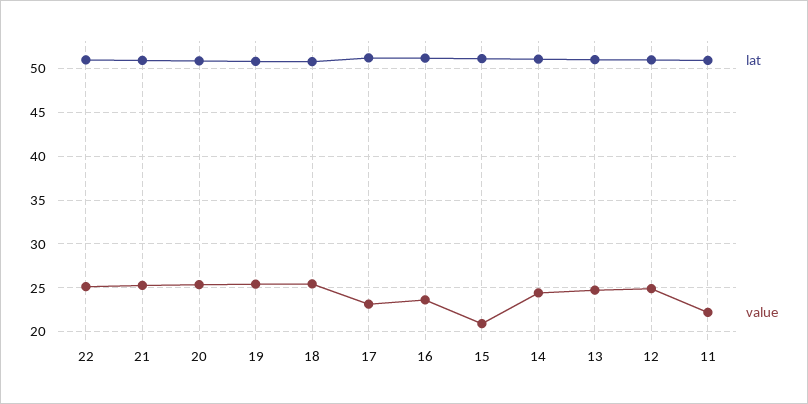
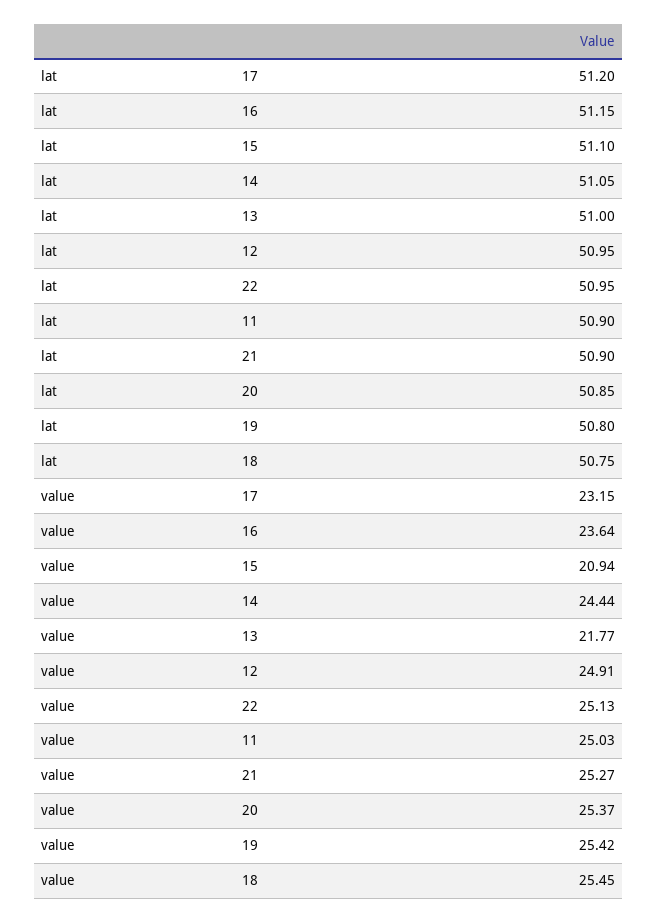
  {
    "lat": {
      "22": 50.95,
      "21": 50.9,
      "20": 50.85,
      "19": 50.8,
      "18": 50.75,
      "17": 51.2,
      "16": 51.15,
      "15": 51.1,
      "14": 51.05,
      "13": 51,
      "12": 50.95,
      "11": 50.9
    },
    "value": {
      "22": 25.13,
      "21": 25.27,
      "20": 25.37,
      "19": 25.42,
      "18": 25.45,
      "17": 23.15,
      "16": 23.64,
      "15": 20.94,
      "14": 24.44,
-     "13": 25,
+     "13": 21.77,
      "12": 24.91,
-     "11": 22
+     "11": 25.03
    }
  }

